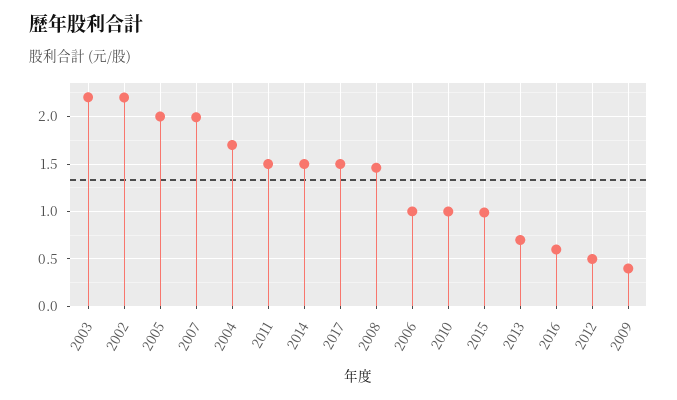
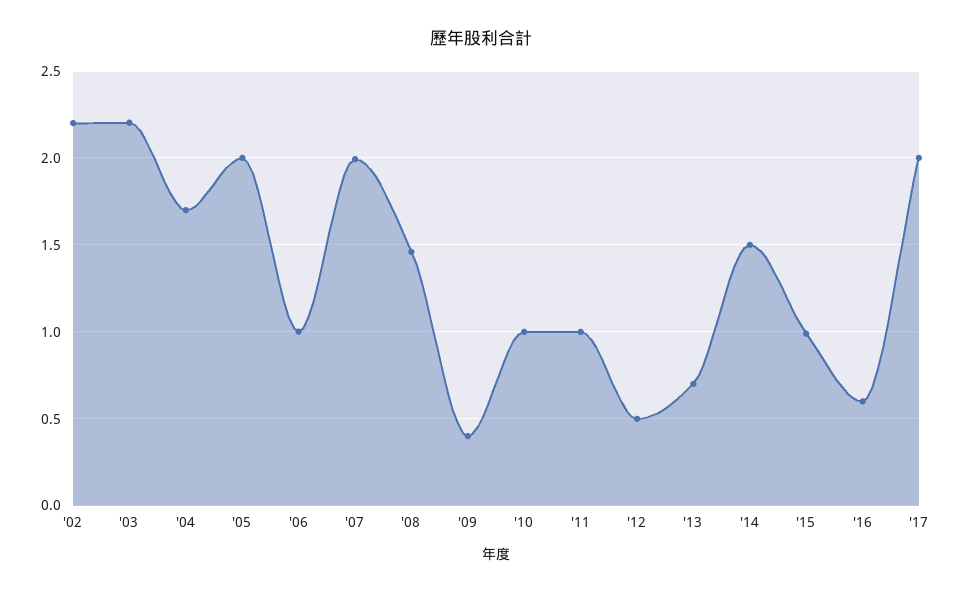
  {
    "2003": 2.2,
    "2002": 2.2,
    "2005": 2,
    "2007": 2,
    "2004": 1.7,
-   "2011": 1.5,
+   "2011": 1,
    "2014": 1.5,
-   "2017": 1.5,
+   "2017": 2,
    "2008": 1.45,
    "2006": 1,
    "2010": 1,
    "2015": 1,
    "2013": 0.7,
    "2016": 0.6,
    "2012": 0.5,
    "2009": 0.4
  }

